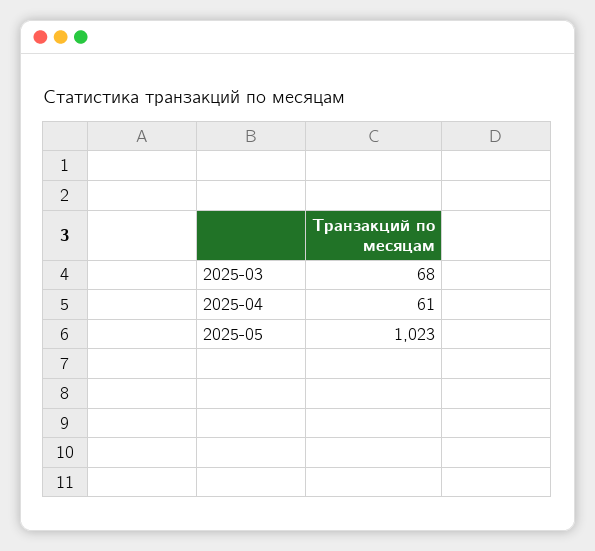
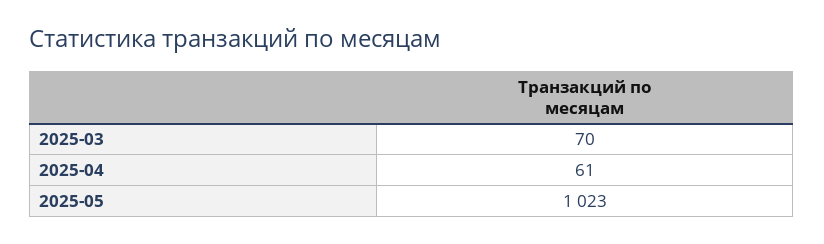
  {
-   "2025-03": 68,
+   "2025-03": 70,
    "2025-04": 61,
    "2025-05": 1023
  }

